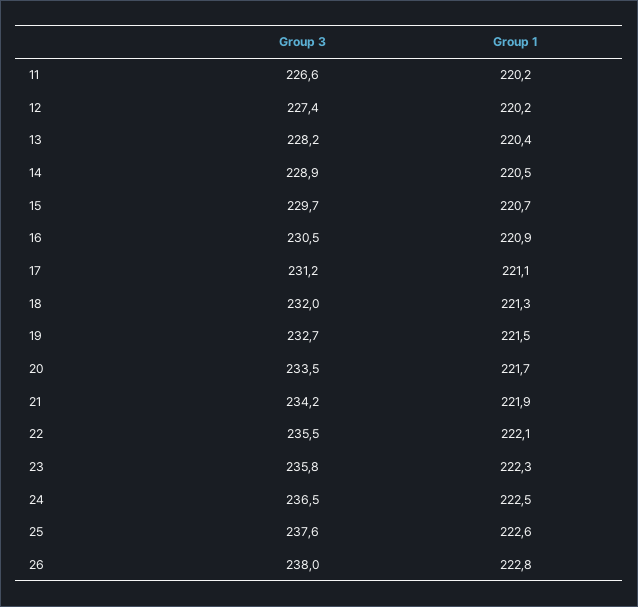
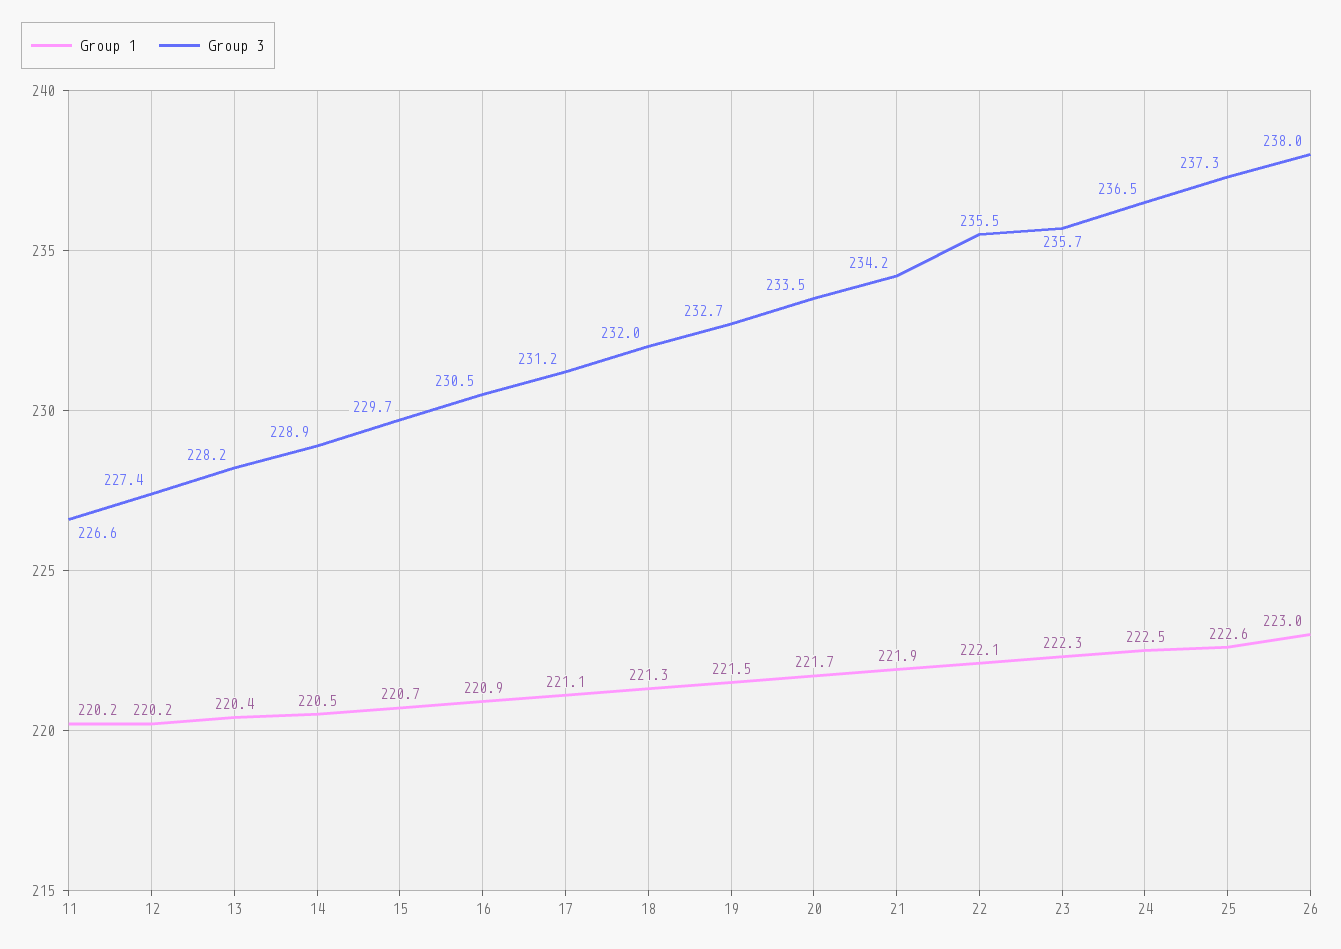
  {
    "Group 3": {
      "11": 226.6,
      "12": 227.4,
      "13": 228.2,
      "14": 228.9,
      "15": 229.7,
      "16": 230.5,
      "17": 231.2,
      "18": 232,
      "19": 232.7,
      "20": 233.5,
      "21": 234.2,
      "22": 235.5,
-     "23": 235.8,
+     "23": 235.7,
      "24": 236.5,
-     "25": 237.6,
+     "25": 237.3,
      "26": 238
    },
    "Group 1": {
      "11": 220.2,
      "12": 220.2,
      "13": 220.4,
      "14": 220.5,
      "15": 220.7,
      "16": 220.9,
      "17": 221.1,
      "18": 221.3,
      "19": 221.5,
      "20": 221.7,
      "21": 221.9,
      "22": 222.1,
      "23": 222.3,
      "24": 222.5,
      "25": 222.6,
-     "26": 222.8
+     "26": 223
    }
  }

